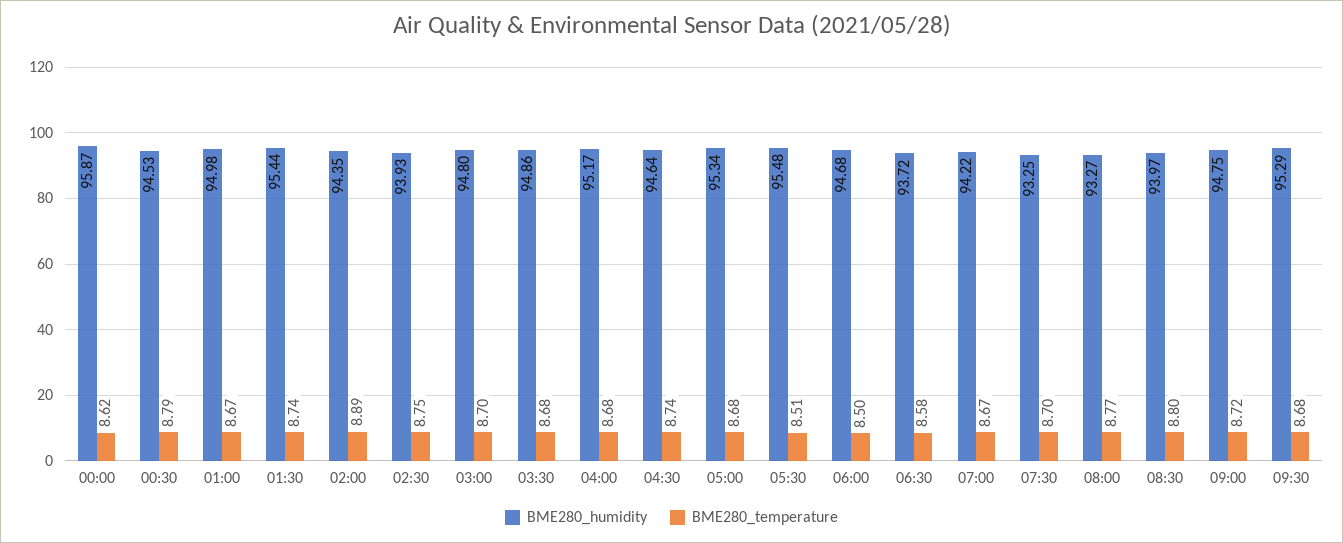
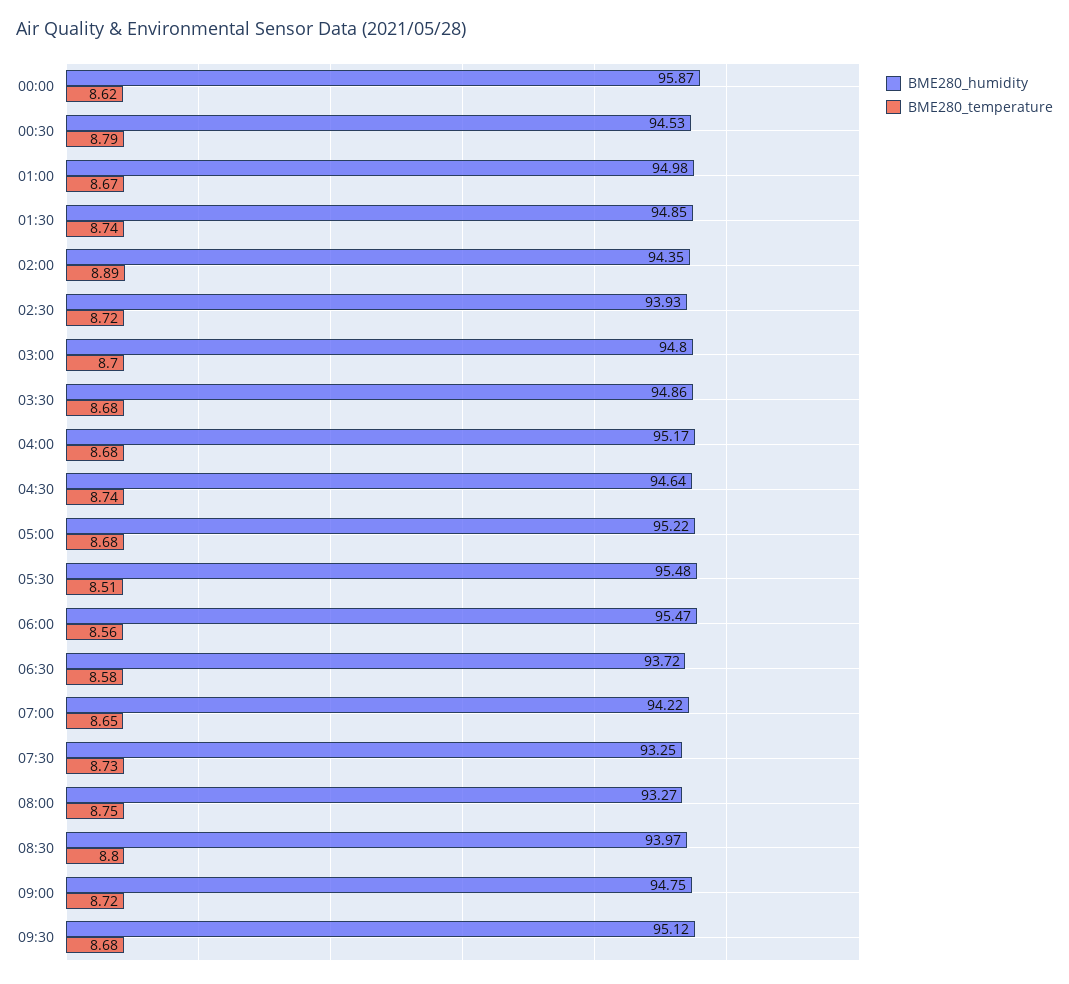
  {
    "BME280_humidity": {
      "00:00": 95.87,
      "00:30": 94.53,
      "01:00": 94.98,
-     "01:30": 95.44,
+     "01:30": 94.85,
      "02:00": 94.35,
      "02:30": 93.93,
      "03:00": 94.8,
      "03:30": 94.86,
      "04:00": 95.17,
      "04:30": 94.64,
-     "05:00": 95.34,
+     "05:00": 95.22,
      "05:30": 95.48,
-     "06:00": 94.68,
+     "06:00": 95.47,
      "06:30": 93.72,
      "07:00": 94.22,
      "07:30": 93.25,
      "08:00": 93.27,
      "08:30": 93.97,
      "09:00": 94.75,
-     "09:30": 95.29
+     "09:30": 95.12
    },
    "BME280_temperature": {
      "00:00": 8.62,
      "00:30": 8.79,
      "01:00": 8.67,
      "01:30": 8.74,
      "02:00": 8.89,
-     "02:30": 8.75,
+     "02:30": 8.72,
      "03:00": 8.7,
      "03:30": 8.68,
      "04:00": 8.68,
      "04:30": 8.74,
      "05:00": 8.68,
      "05:30": 8.51,
-     "06:00": 8.5,
+     "06:00": 8.56,
      "06:30": 8.58,
-     "07:00": 8.67,
+     "07:00": 8.65,
-     "07:30": 8.7,
+     "07:30": 8.73,
-     "08:00": 8.77,
+     "08:00": 8.75,
      "08:30": 8.8,
      "09:00": 8.72,
      "09:30": 8.68
    }
  }

